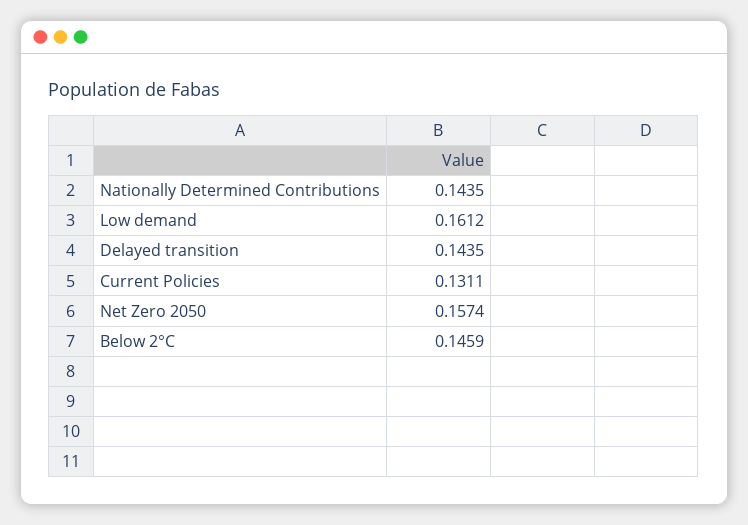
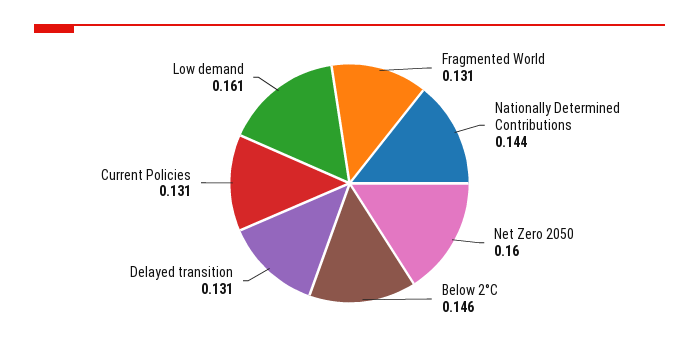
  {
    "Nationally Determined Contributions": 0.1435,
    "Low demand": 0.1612,
-   "Delayed transition": 0.1435,
+   "Delayed transition": 0.131,
    "Current Policies": 0.1311,
-   "Net Zero 2050": 0.1574,
+   "Net Zero 2050": 0.16,
-   "Below 2°C": 0.1459
+   "Below 2°C": 0.1459,
+   "Fragmented World": 0.131
  }

